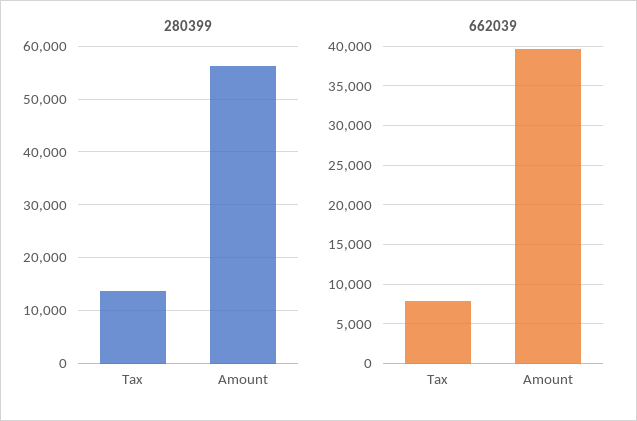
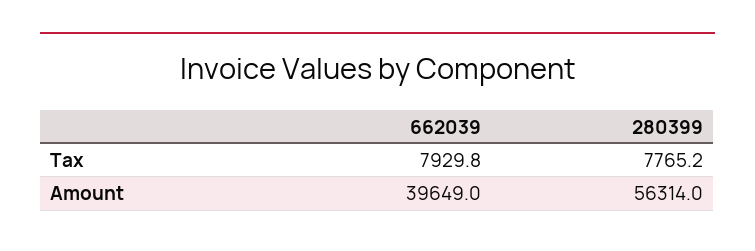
  {
    "280399": {
-     "Tax": 14000,
+     "Tax": 7765.2,
      "Amount": 56314
    },
    "662039": {
      "Tax": 7929.8,
      "Amount": 39649
    }
  }

